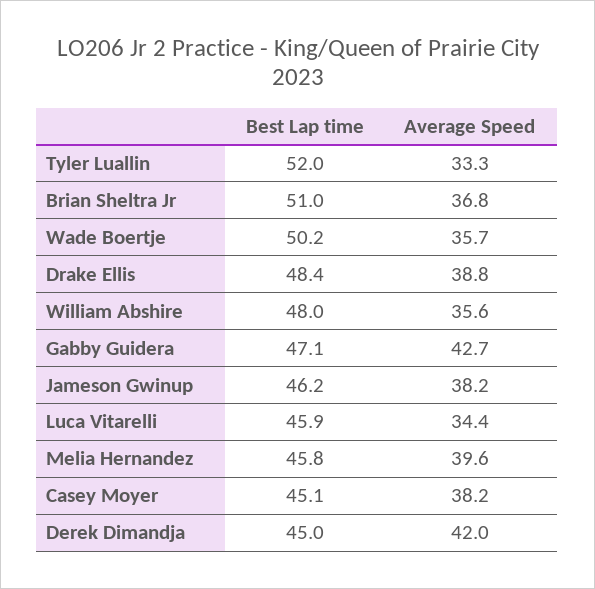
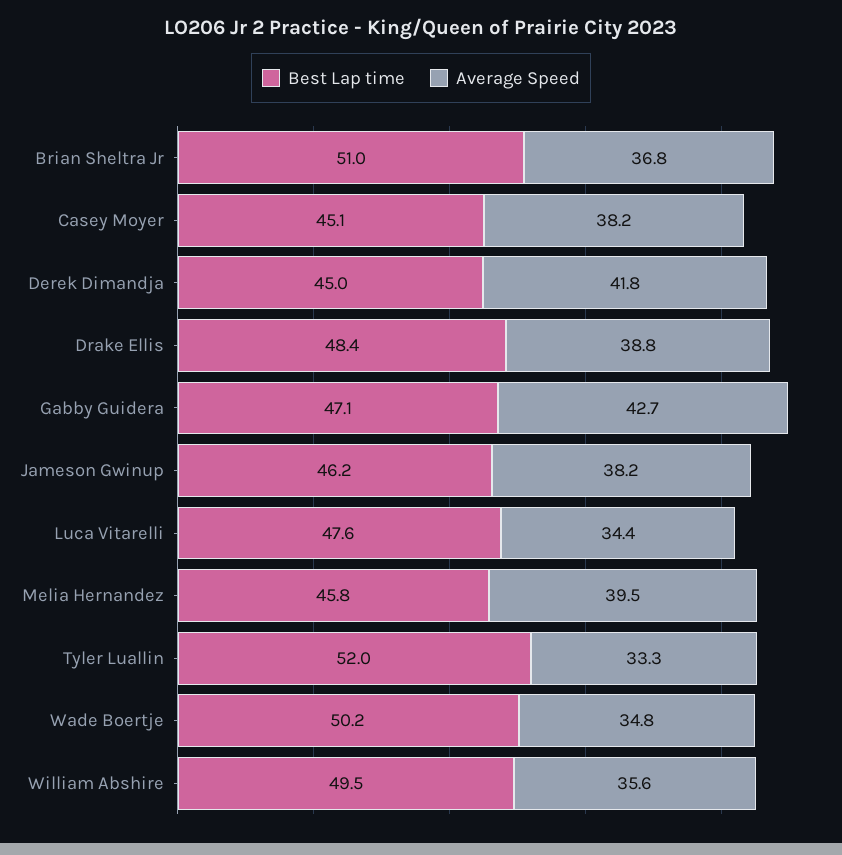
  {
    "Best Lap time": {
      "Tyler Luallin": 52,
      "Brian Sheltra Jr": 51,
      "Wade Boertje": 50.2,
      "Drake Ellis": 48.4,
-     "William Abshire": 48,
+     "William Abshire": 49.5,
      "Gabby Guidera": 47.1,
      "Jameson Gwinup": 46.2,
-     "Luca Vitarelli": 45.9,
+     "Luca Vitarelli": 47.6,
      "Melia Hernandez": 45.8,
      "Casey Moyer": 45.1,
      "Derek Dimandja": 45
    },
    "Average Speed": {
      "Tyler Luallin": 33.3,
      "Brian Sheltra Jr": 36.8,
-     "Wade Boertje": 35.7,
+     "Wade Boertje": 34.8,
      "Drake Ellis": 38.8,
      "William Abshire": 35.6,
      "Gabby Guidera": 42.7,
      "Jameson Gwinup": 38.2,
      "Luca Vitarelli": 34.4,
-     "Melia Hernandez": 39.6,
+     "Melia Hernandez": 39.5,
      "Casey Moyer": 38.2,
-     "Derek Dimandja": 42
+     "Derek Dimandja": 41.8
    }
  }

